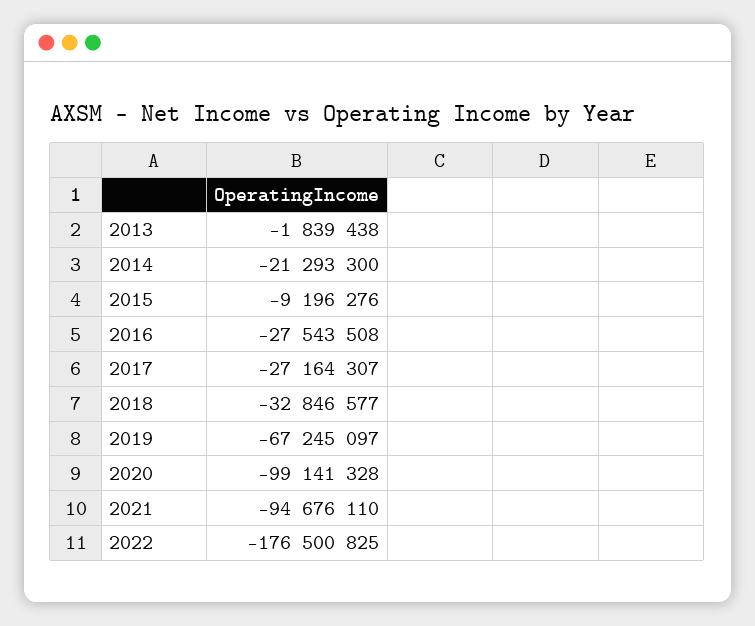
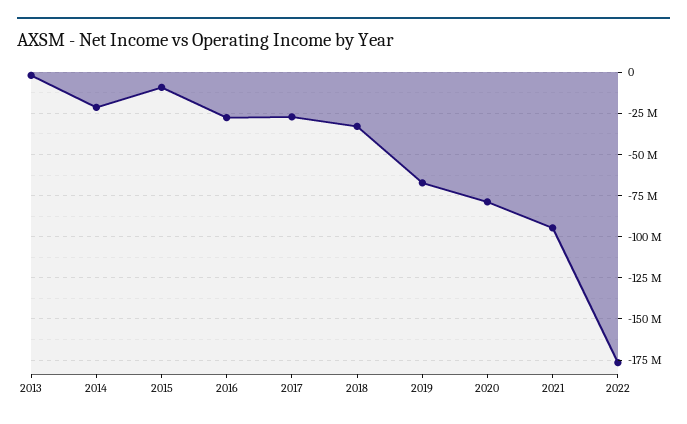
  {
    "2013": -1839438,
    "2014": -21293300,
    "2015": -9196276,
    "2016": -27543508,
    "2017": -27164307,
    "2018": -32846577,
    "2019": -67245097,
-   "2020": -99141328,
+   "2020": -80000000,
    "2021": -94676110,
    "2022": -176500825
  }

